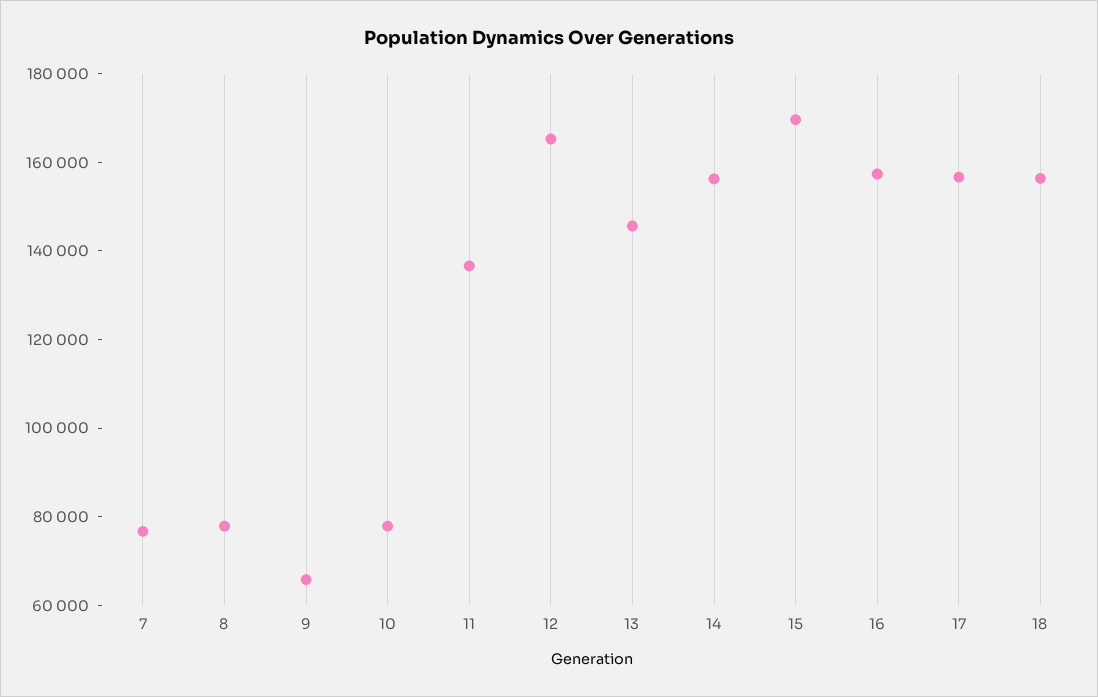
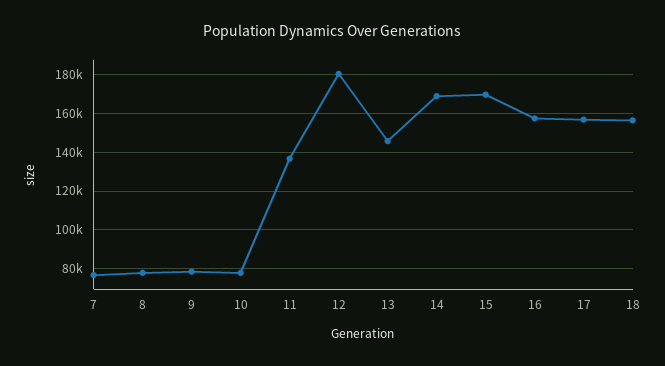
  {
    "7": 75000,
    "8": 80000,
-   "9": 65000,
+   "9": 80000,
    "10": 80000,
    "11": 135000,
-   "12": 165000,
+   "12": 180000,
    "13": 145000,
-   "14": 155000,
+   "14": 170000,
    "15": 170000,
    "16": 155000,
    "17": 155000,
    "18": 155000
  }

